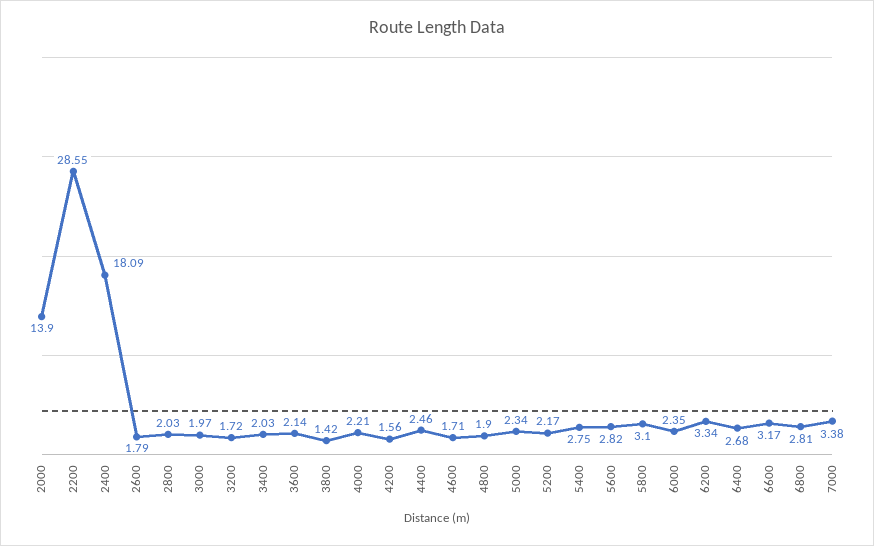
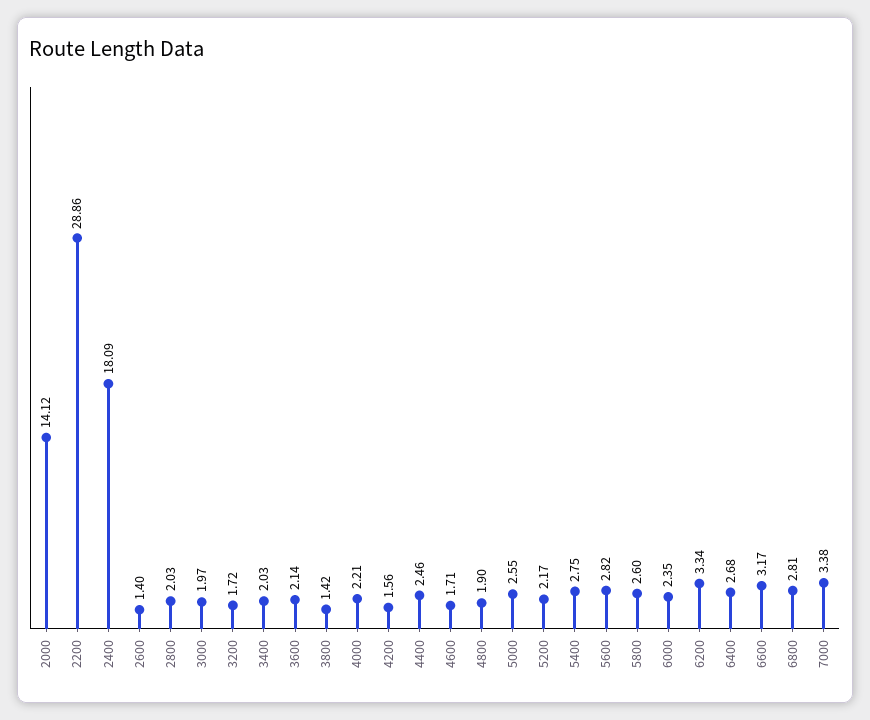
  {
-   "2000": 13.9,
+   "2000": 14.12,
-   "2200": 28.55,
+   "2200": 28.86,
    "2400": 18.09,
-   "2600": 1.79,
+   "2600": 1.4,
    "2800": 2.03,
    "3000": 1.97,
    "3200": 1.72,
    "3400": 2.03,
    "3600": 2.14,
    "3800": 1.42,
    "4000": 2.21,
    "4200": 1.56,
    "4400": 2.46,
    "4600": 1.71,
    "4800": 1.9,
-   "5000": 2.34,
+   "5000": 2.55,
    "5200": 2.17,
    "5400": 2.75,
    "5600": 2.82,
-   "5800": 3.1,
+   "5800": 2.6,
    "6000": 2.35,
    "6200": 3.34,
    "6400": 2.68,
    "6600": 3.17,
    "6800": 2.81,
    "7000": 3.38
  }

